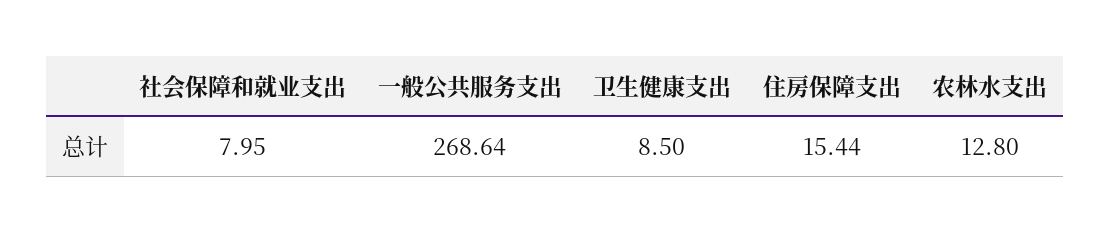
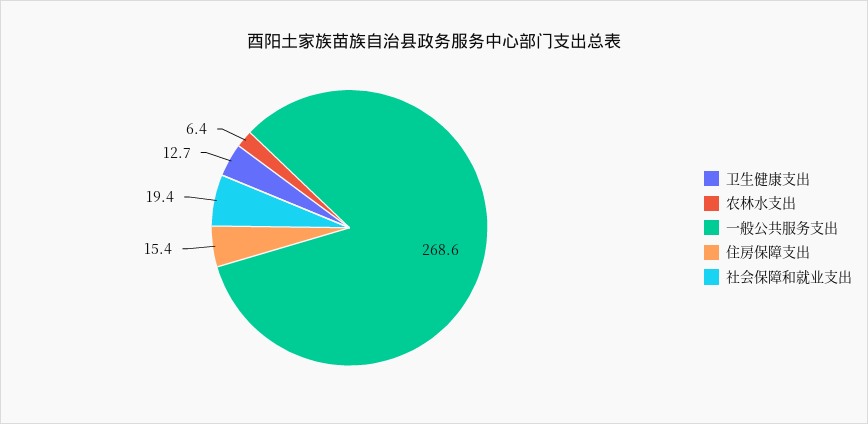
  {
-   "社会保障和就业支出": 7.95,
+   "社会保障和就业支出": 19.4,
    "一般公共服务支出": 268.64,
-   "卫生健康支出": 8.5,
+   "卫生健康支出": 12.7,
    "住房保障支出": 15.44,
-   "农林水支出": 12.8
+   "农林水支出": 6.4
  }

